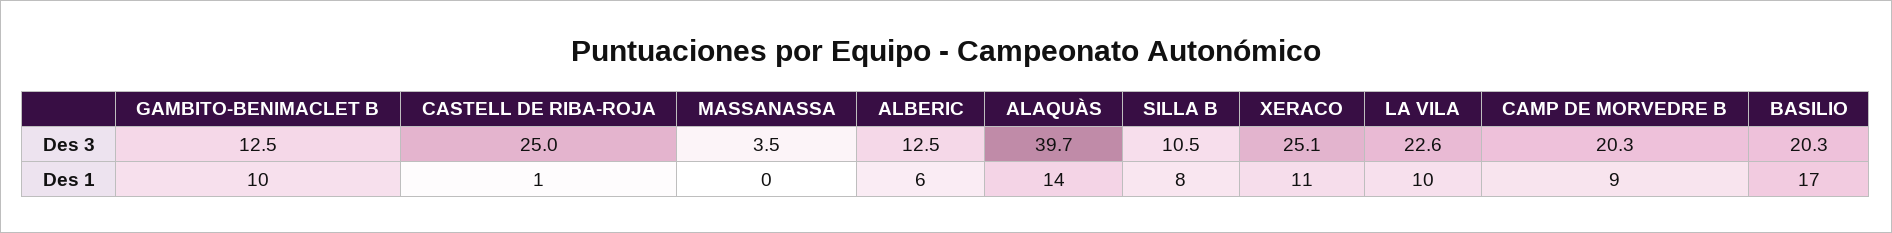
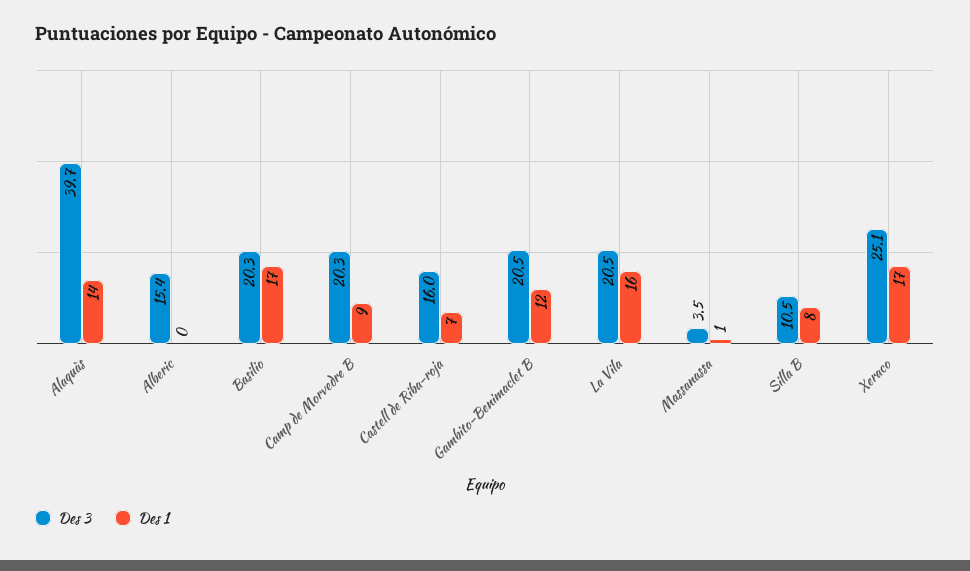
  {
    "Des 3": {
-     "GAMBITO-BENIMACLET B": 12.5,
+     "GAMBITO-BENIMACLET B": 20.5,
-     "CASTELL DE RIBA-ROJA": 25,
+     "CASTELL DE RIBA-ROJA": 16,
      "MASSANASSA": 3.5,
-     "ALBERIC": 12.5,
+     "ALBERIC": 15.4,
      "ALAQUÀS": 39.7,
      "SILLA B": 10.5,
      "XERACO": 25.1,
-     "LA VILA": 22.6,
+     "LA VILA": 20.5,
      "CAMP DE MORVEDRE B": 20.3,
      "BASILIO": 20.3
    },
    "Des 1": {
-     "GAMBITO-BENIMACLET B": 10,
+     "GAMBITO-BENIMACLET B": 12,
-     "CASTELL DE RIBA-ROJA": 1,
+     "CASTELL DE RIBA-ROJA": 7,
-     "MASSANASSA": 0,
+     "MASSANASSA": 1,
-     "ALBERIC": 6,
+     "ALBERIC": 0,
      "ALAQUÀS": 14,
      "SILLA B": 8,
-     "XERACO": 11,
+     "XERACO": 17,
-     "LA VILA": 10,
+     "LA VILA": 16,
      "CAMP DE MORVEDRE B": 9,
      "BASILIO": 17
    }
  }

